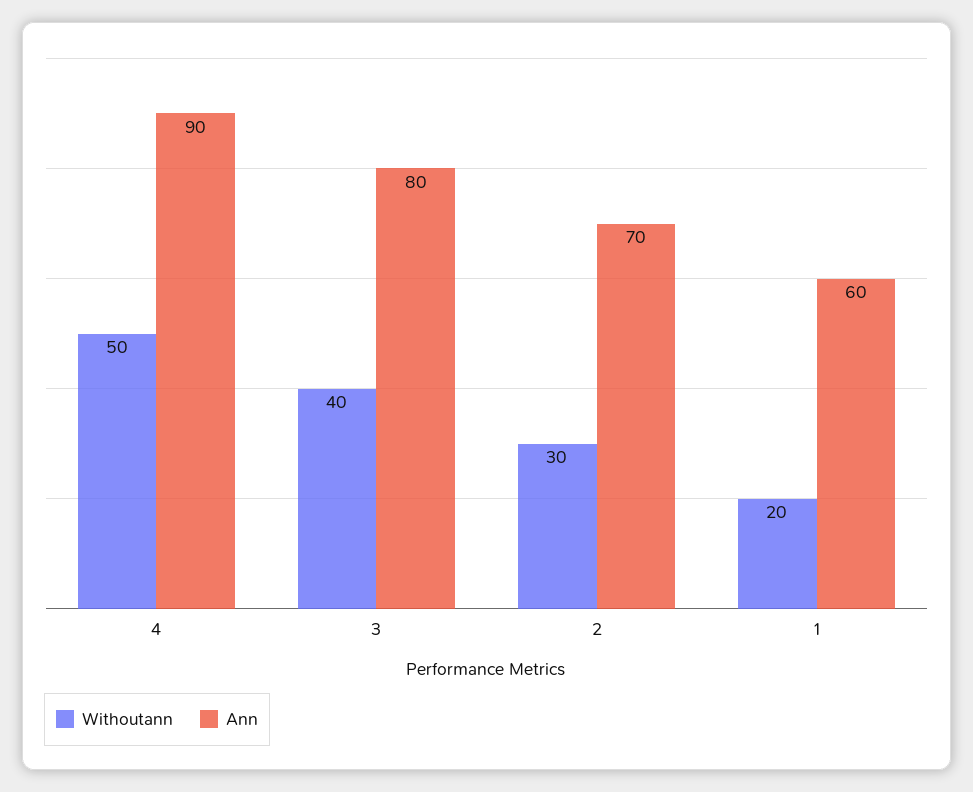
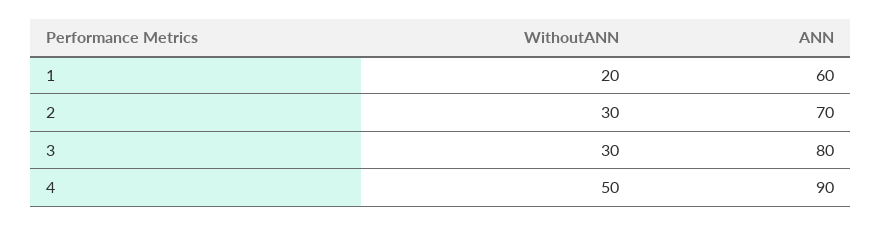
  {
    "Withoutann": {
      "4": 50,
-     "3": 40,
+     "3": 30,
      "2": 30,
      "1": 20
    },
    "Ann": {
      "4": 90,
      "3": 80,
      "2": 70,
      "1": 60
    }
  }

